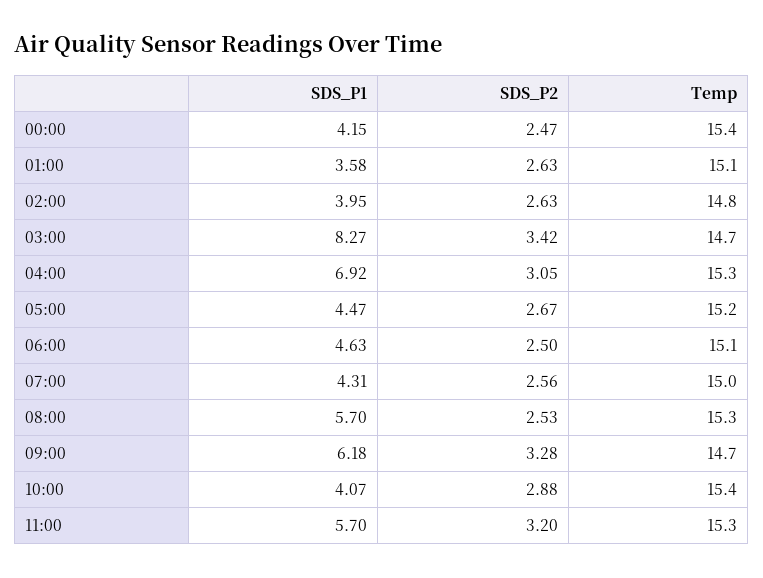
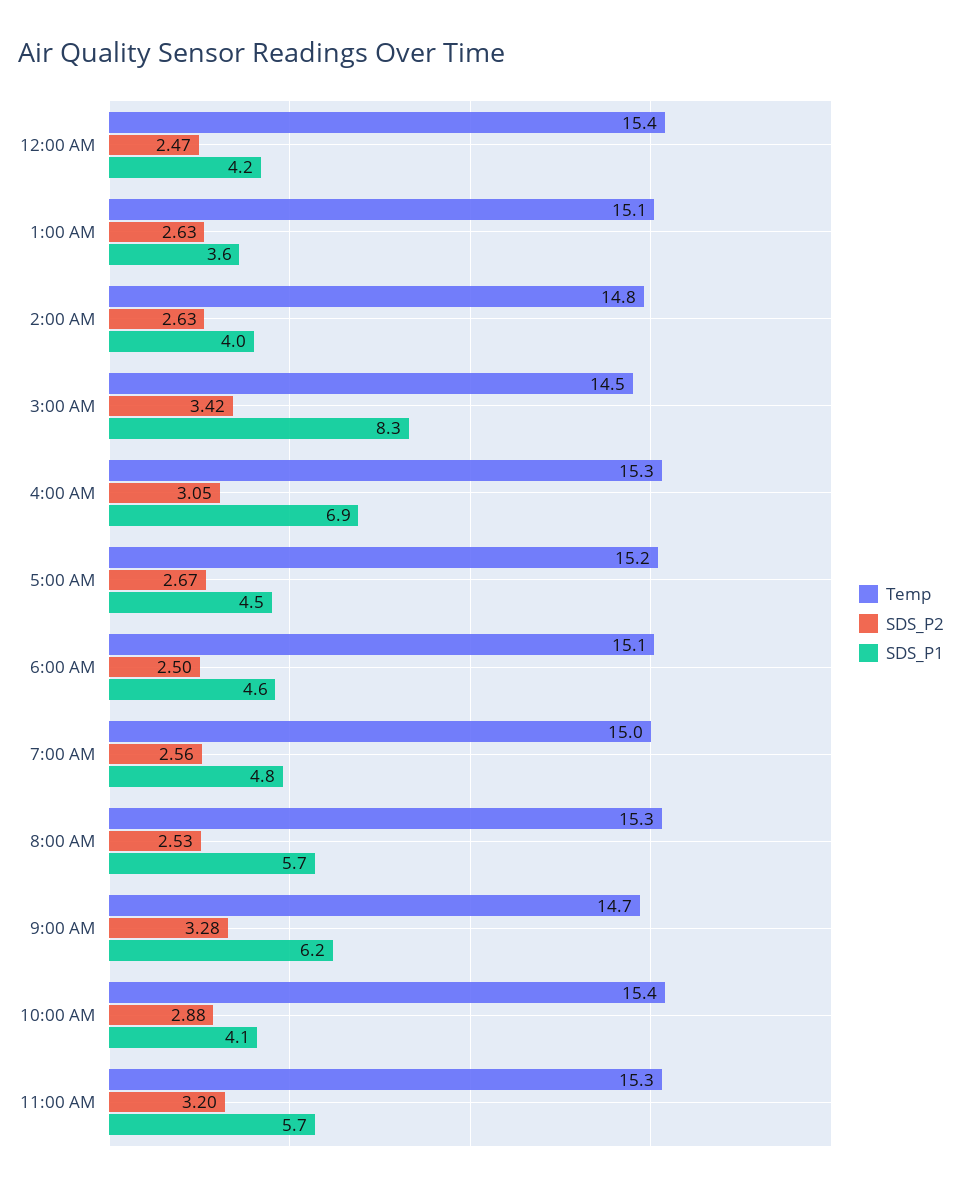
  {
    "SDS_P1": {
      "00:00": 4.15,
      "01:00": 3.58,
      "02:00": 3.95,
      "03:00": 8.27,
      "04:00": 6.92,
      "05:00": 4.47,
      "06:00": 4.63,
-     "07:00": 4.31,
+     "07:00": 4.8,
      "08:00": 5.7,
      "09:00": 6.18,
      "10:00": 4.07,
      "11:00": 5.7
    },
    "SDS_P2": {
      "00:00": 2.47,
      "01:00": 2.63,
      "02:00": 2.63,
      "03:00": 3.42,
      "04:00": 3.05,
      "05:00": 2.67,
      "06:00": 2.5,
      "07:00": 2.56,
      "08:00": 2.53,
      "09:00": 3.28,
      "10:00": 2.88,
      "11:00": 3.2
    },
    "Temp": {
      "00:00": 15.4,
      "01:00": 15.1,
      "02:00": 14.8,
-     "03:00": 14.7,
+     "03:00": 14.5,
      "04:00": 15.3,
      "05:00": 15.2,
      "06:00": 15.1,
      "07:00": 15,
      "08:00": 15.3,
      "09:00": 14.7,
      "10:00": 15.4,
      "11:00": 15.3
    }
  }

